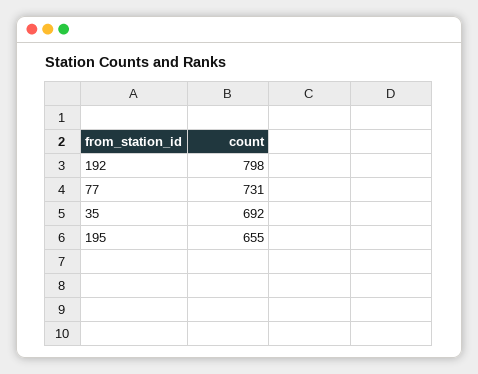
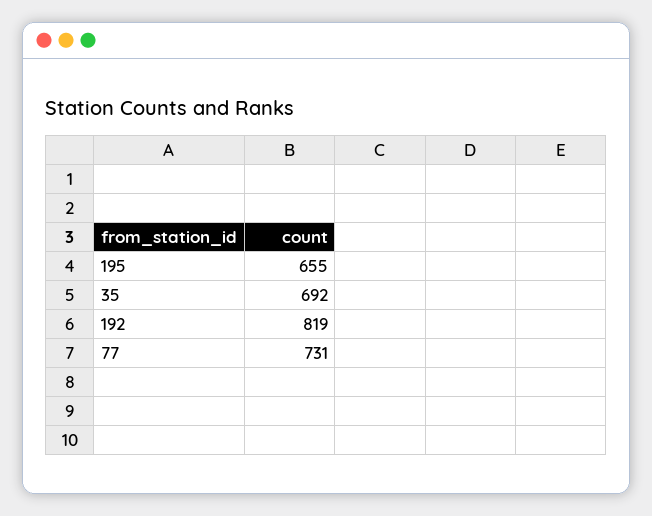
  {
-   "192": 798,
+   "192": 819,
    "77": 731,
    "35": 692,
    "195": 655
  }

